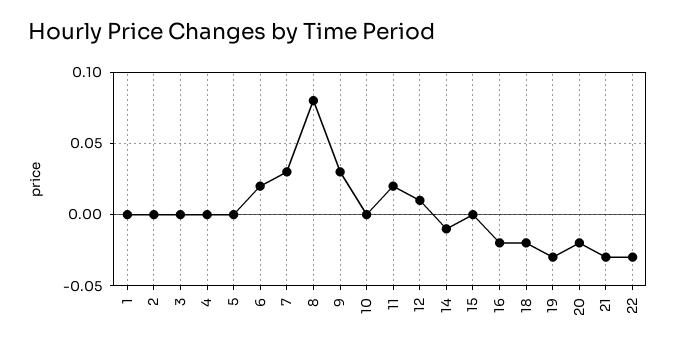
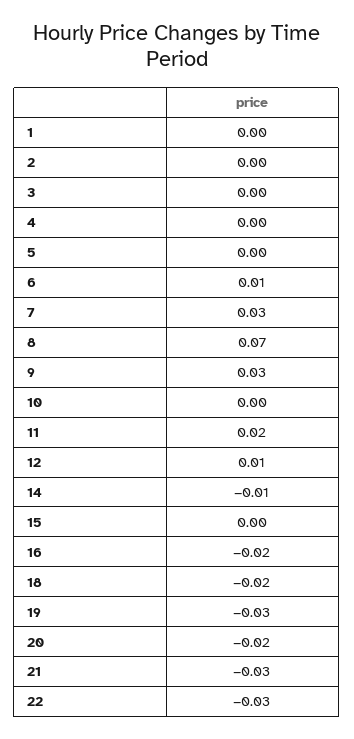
  {
    "1": 0,
    "2": 0,
    "3": 0,
    "4": 0,
    "5": 0,
-   "6": 0.02,
+   "6": 0.01,
    "7": 0.03,
-   "8": 0.08,
+   "8": 0.07,
    "9": 0.03,
    "10": 0,
    "11": 0.02,
    "12": 0.01,
    "14": -0.01,
    "15": 0,
    "16": -0.02,
    "18": -0.02,
    "19": -0.03,
    "20": -0.02,
    "21": -0.03,
    "22": -0.03
  }

